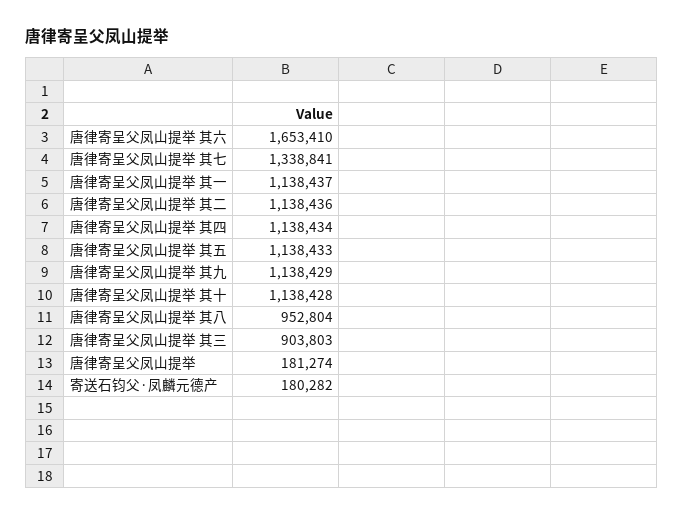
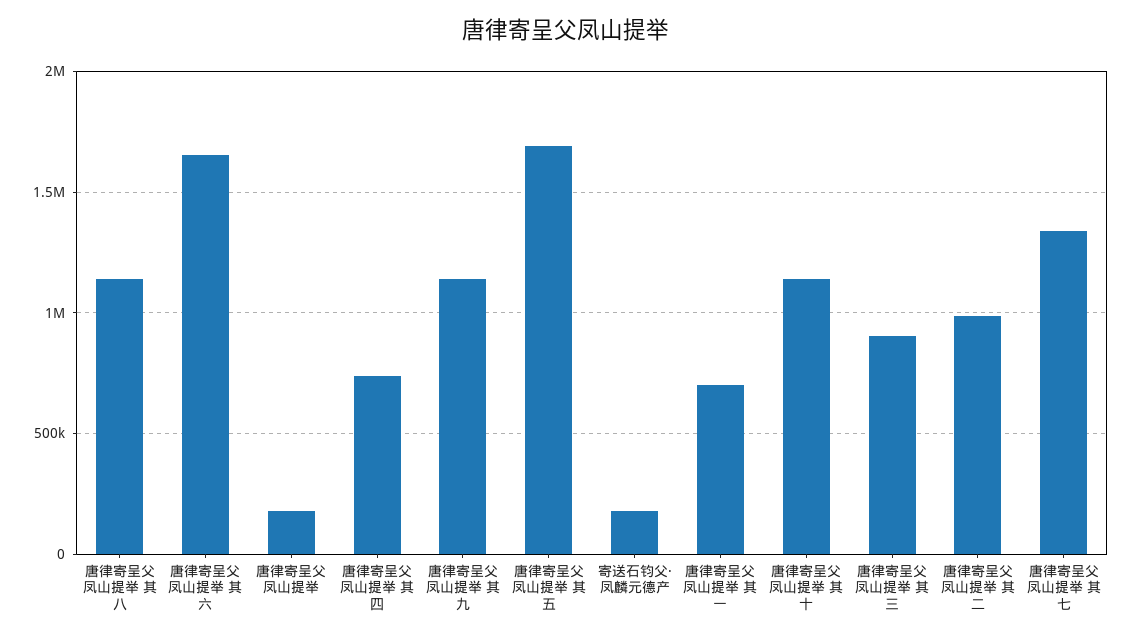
  {
    "唐律寄呈父凤山提举 其六": 1653410,
    "唐律寄呈父凤山提举 其七": 1338841,
-   "唐律寄呈父凤山提举 其一": 1138437,
+   "唐律寄呈父凤山提举 其一": 700000,
-   "唐律寄呈父凤山提举 其二": 1138436,
+   "唐律寄呈父凤山提举 其二": 1000000,
-   "唐律寄呈父凤山提举 其四": 1138434,
+   "唐律寄呈父凤山提举 其四": 750000,
-   "唐律寄呈父凤山提举 其五": 1138433,
+   "唐律寄呈父凤山提举 其五": 1700000,
    "唐律寄呈父凤山提举 其九": 1138429,
    "唐律寄呈父凤山提举 其十": 1138428,
-   "唐律寄呈父凤山提举 其八": 952804,
+   "唐律寄呈父凤山提举 其八": 1150000,
    "唐律寄呈父凤山提举 其三": 903803,
    "唐律寄呈父凤山提举": 181274,
    "寄送石钧父·凤麟元德产": 180282
  }

